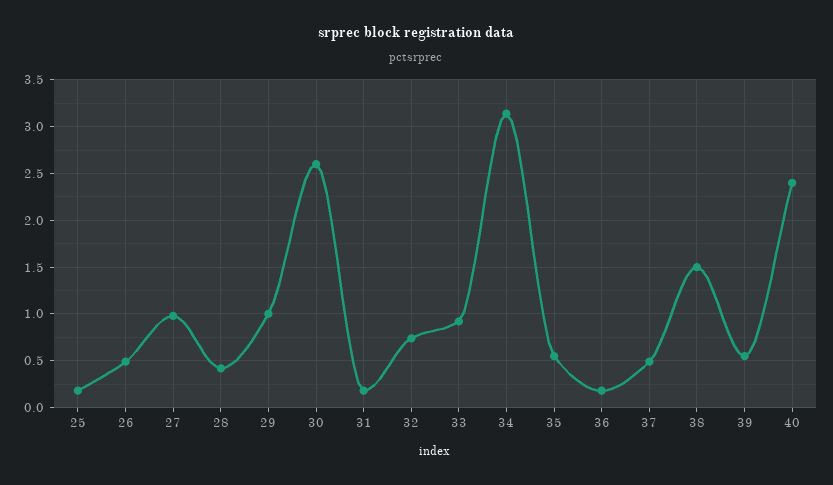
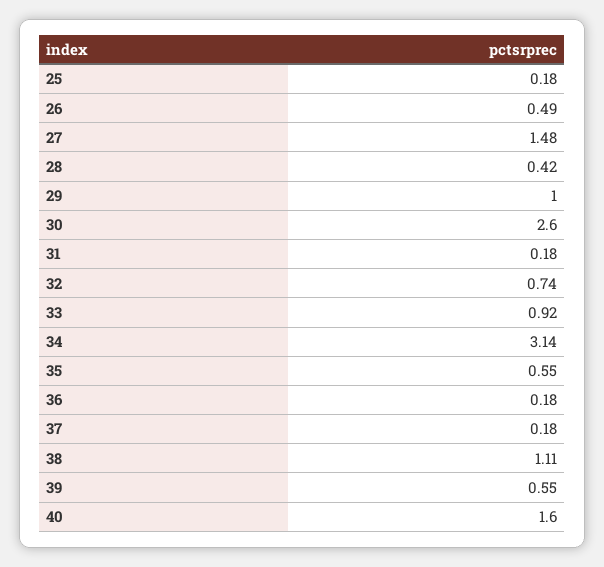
  {
    "25": 0.18,
    "26": 0.49,
-   "27": 1,
+   "27": 1.48,
    "28": 0.42,
    "29": 1,
    "30": 2.6,
    "31": 0.18,
    "32": 0.74,
    "33": 0.92,
    "34": 3.14,
    "35": 0.55,
    "36": 0.18,
-   "37": 0.5,
+   "37": 0.18,
-   "38": 1.5,
+   "38": 1.11,
    "39": 0.55,
-   "40": 2.4
+   "40": 1.6
  }

